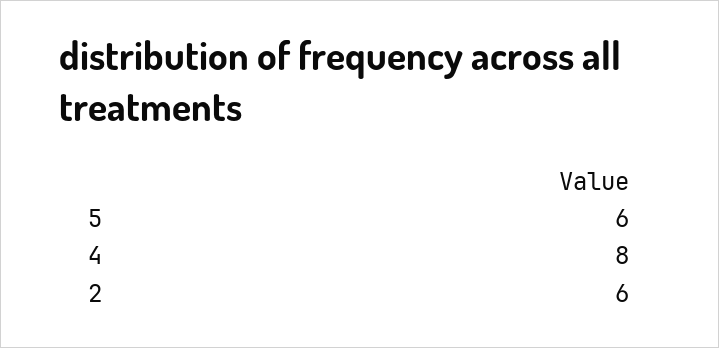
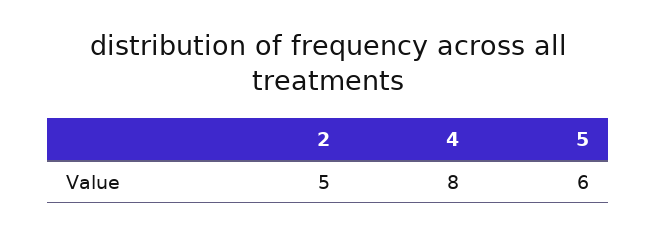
  {
    "5": 6,
    "4": 8,
-   "2": 6
+   "2": 5
  }

